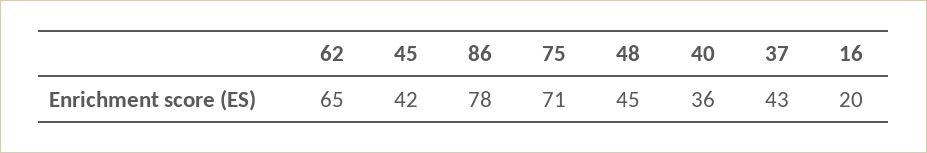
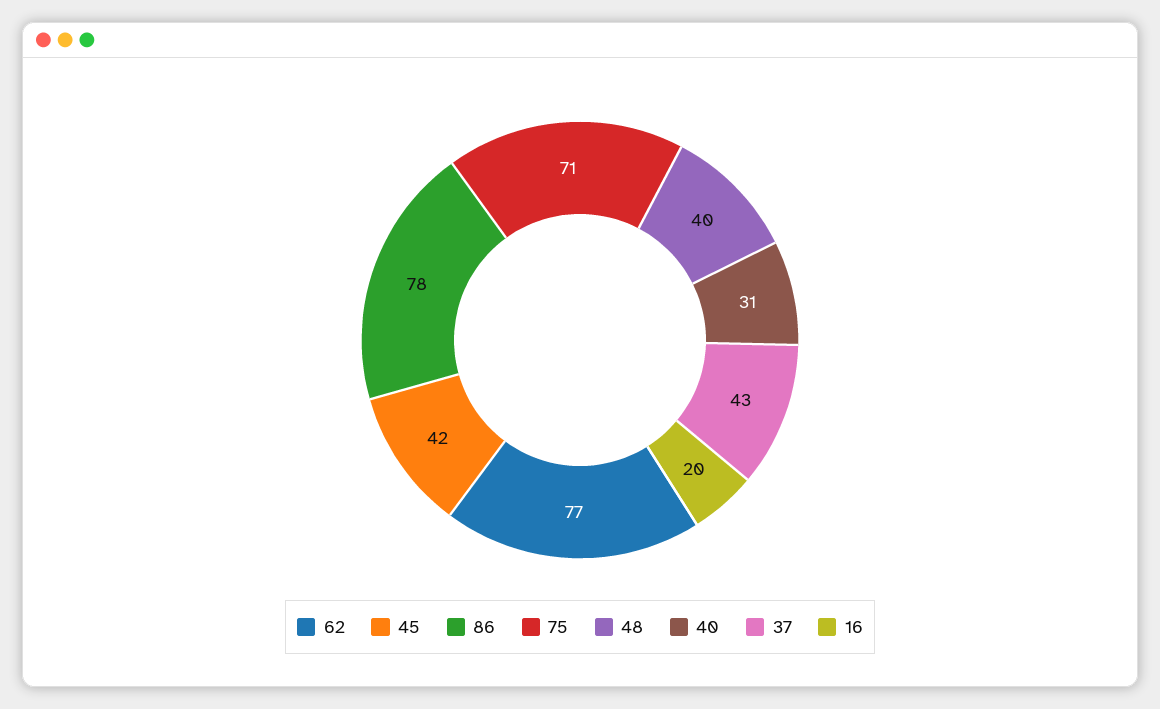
  {
-   "62": 65,
+   "62": 77,
    "45": 42,
    "86": 78,
    "75": 71,
-   "48": 45,
+   "48": 40,
-   "40": 36,
+   "40": 31,
    "37": 43,
    "16": 20
  }

